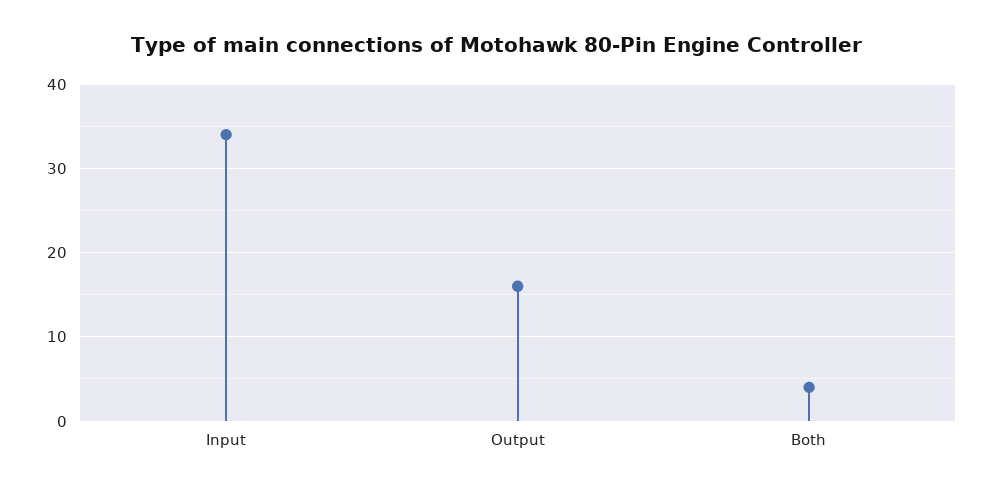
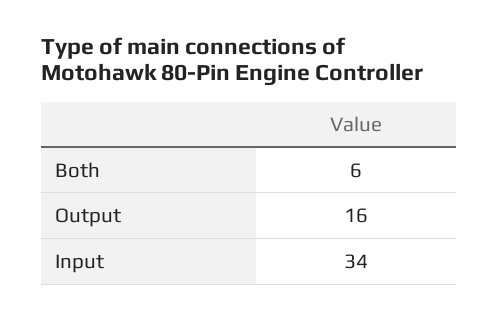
  {
    "Input": 34,
    "Output": 16,
-   "Both": 4
+   "Both": 6
  }

